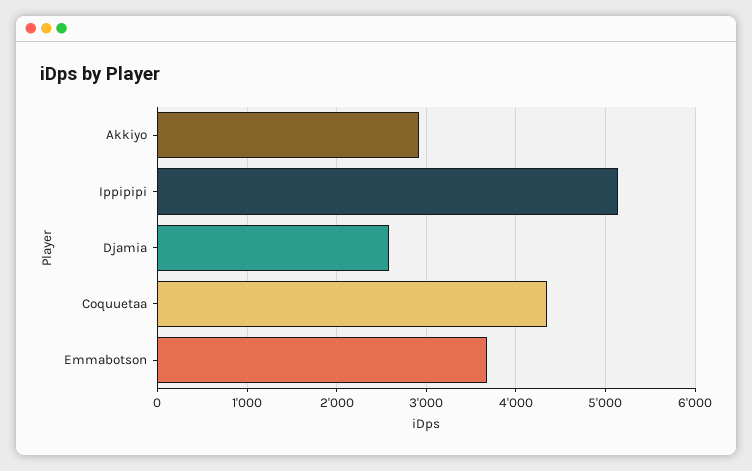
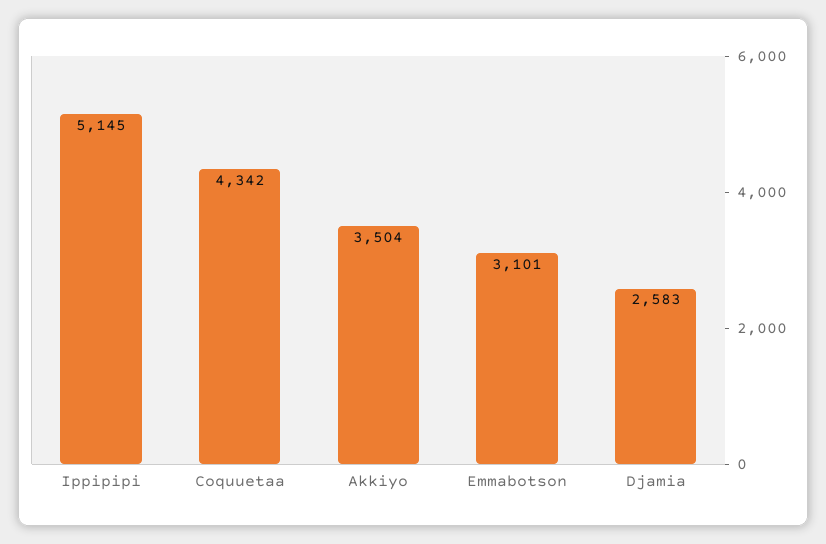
  {
-   "Akkiyo": 2900,
+   "Akkiyo": 3504,
    "Ippipipi": 5145,
    "Djamia": 2583,
    "Coquuetaa": 4342,
-   "Emmabotson": 3700
+   "Emmabotson": 3101
  }

